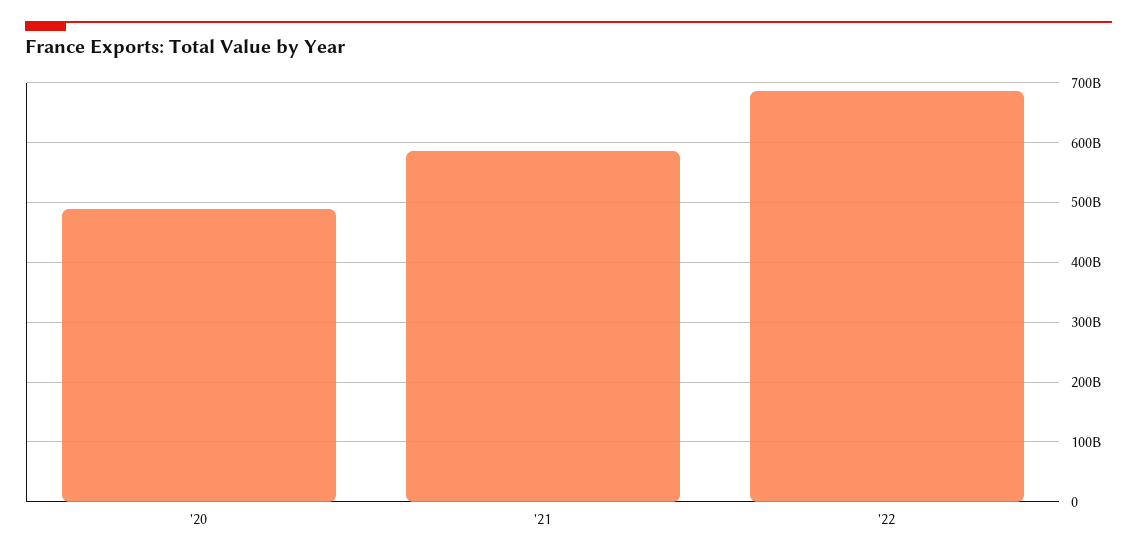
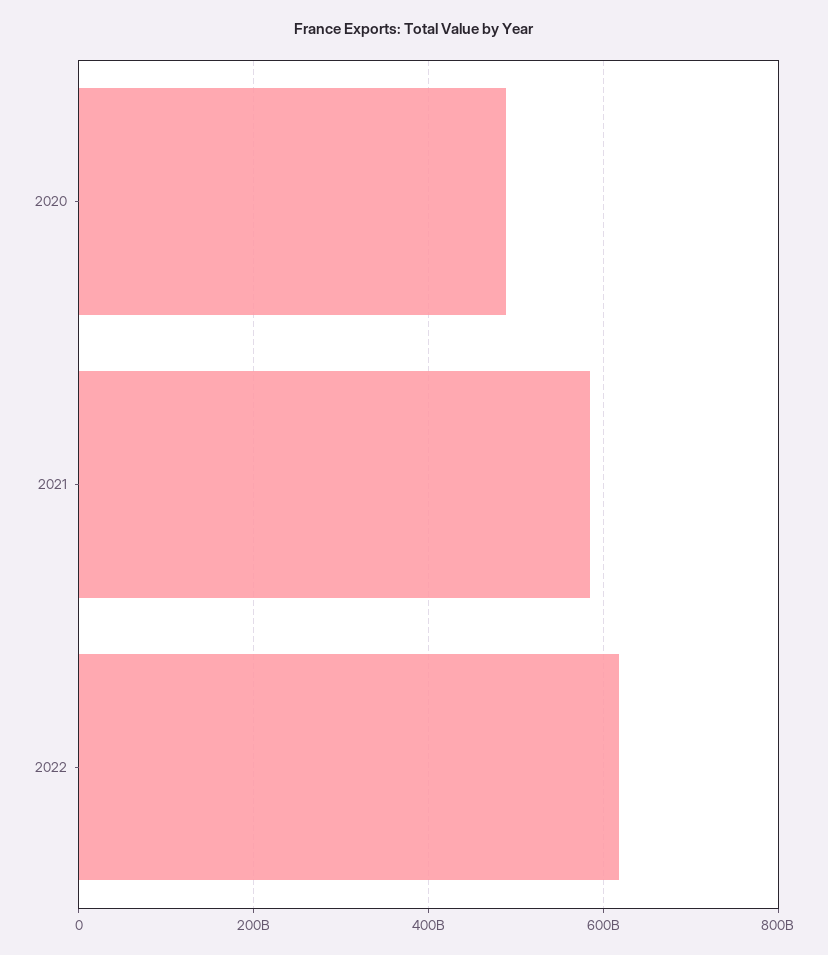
  {
    "'20": 480000000000,
    "'21": 580000000000,
-   "'22": 680000000000
+   "'22": 620000000000
  }

